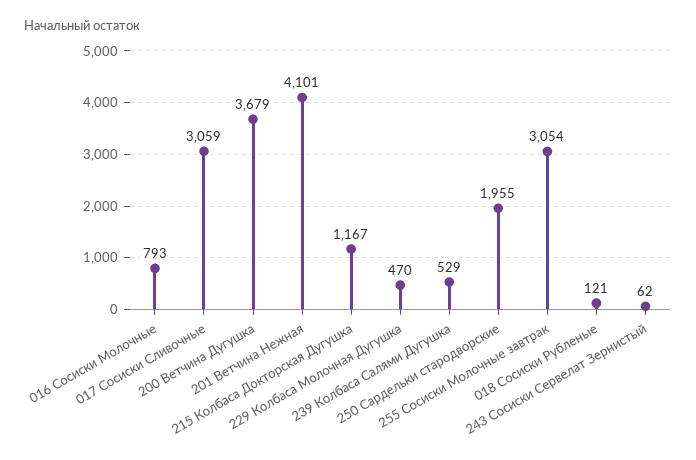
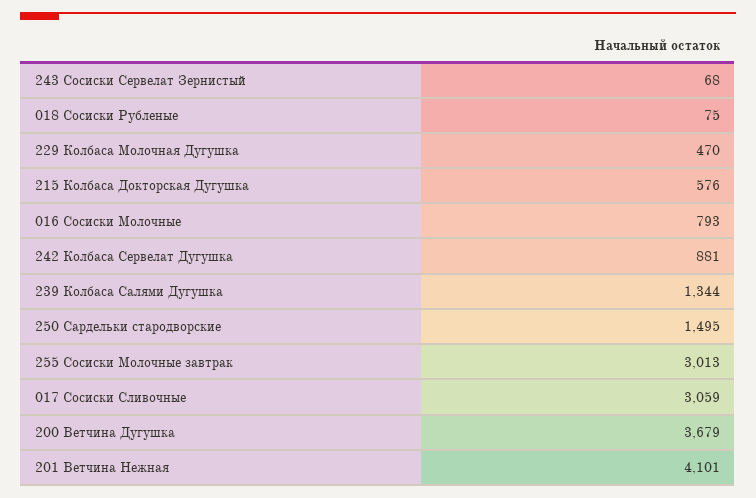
  {
    "016 Сосиски Молочные": 793,
    "017 Сосиски Сливочные": 3059,
    "200 Ветчина Дугушка": 3679,
    "201 Ветчина Нежная": 4101,
-   "215 Колбаса Докторская Дугушка": 1167,
+   "215 Колбаса Докторская Дугушка": 576,
    "229 Колбаса Молочная Дугушка": 470,
-   "239 Колбаса Салями Дугушка": 529,
+   "239 Колбаса Салями Дугушка": 1344,
-   "250 Сардельки стародворские": 1955,
+   "250 Сардельки стародворские": 1495,
-   "255 Сосиски Молочные завтрак": 3054,
+   "255 Сосиски Молочные завтрак": 3013,
-   "018 Сосиски Рубленые": 121,
+   "018 Сосиски Рубленые": 75,
-   "243 Сосиски Сервелат Зернистый": 62
+   "243 Сосиски Сервелат Зернистый": 68,
+   "242 Колбаса Сервелат Дугушка": 881
  }

